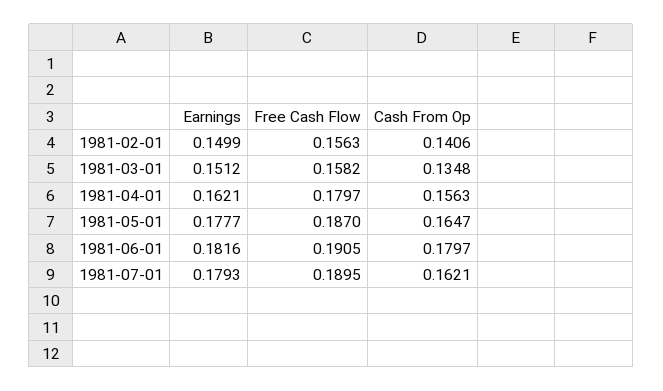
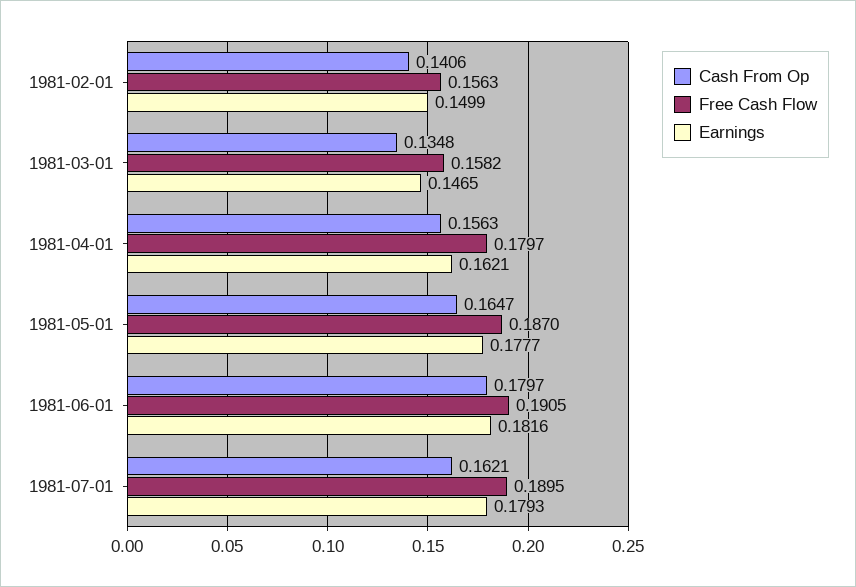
  {
    "Earnings": {
      "1981-02-01": 0.1499,
-     "1981-03-01": 0.1512,
+     "1981-03-01": 0.1465,
      "1981-04-01": 0.1621,
      "1981-05-01": 0.1777,
      "1981-06-01": 0.1816,
      "1981-07-01": 0.1793
    },
    "Free Cash Flow": {
      "1981-02-01": 0.1563,
      "1981-03-01": 0.1582,
      "1981-04-01": 0.1797,
      "1981-05-01": 0.187,
      "1981-06-01": 0.1905,
      "1981-07-01": 0.1895
    },
    "Cash From Op": {
      "1981-02-01": 0.1406,
      "1981-03-01": 0.1348,
      "1981-04-01": 0.1563,
      "1981-05-01": 0.1647,
      "1981-06-01": 0.1797,
      "1981-07-01": 0.1621
    }
  }

